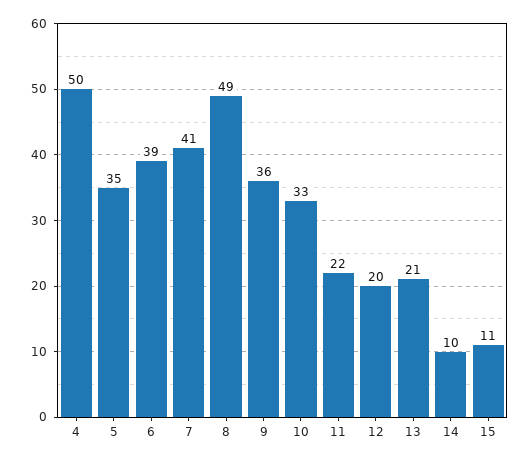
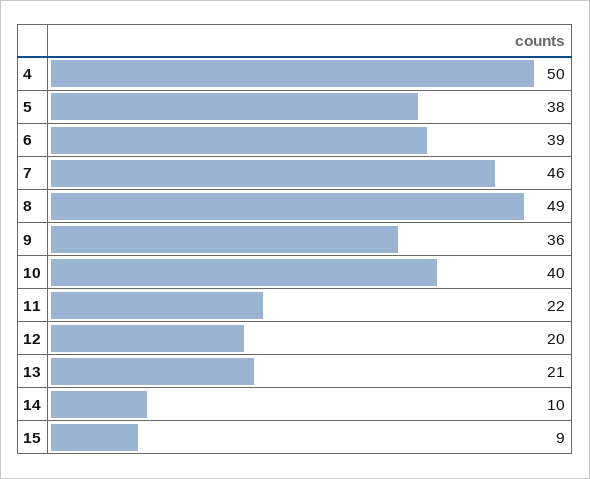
  {
    "4": 50,
-   "5": 35,
+   "5": 38,
    "6": 39,
-   "7": 41,
+   "7": 46,
    "8": 49,
    "9": 36,
-   "10": 33,
+   "10": 40,
    "11": 22,
    "12": 20,
    "13": 21,
    "14": 10,
-   "15": 11
+   "15": 9
  }

